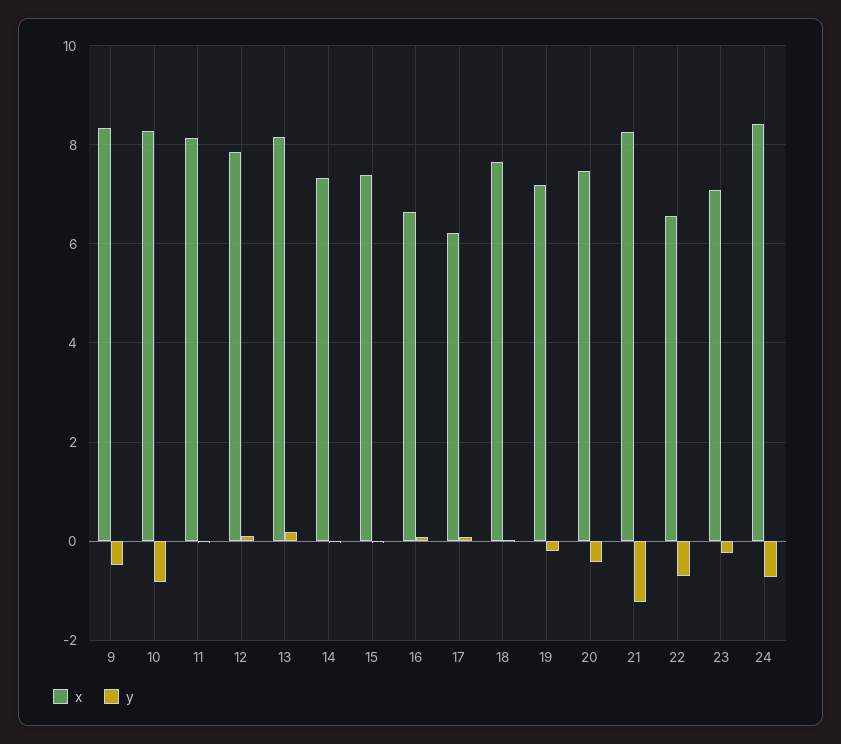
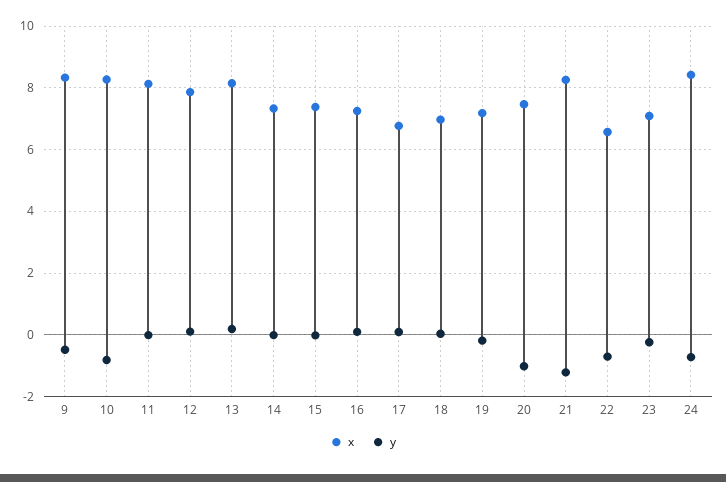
  {
    "x": {
      "9": 8.4,
      "10": 8.2,
      "11": 8.2,
      "12": 7.8,
      "13": 8.2,
      "14": 7.4,
      "15": 7.4,
-     "16": 6.6,
+     "16": 7.2,
-     "17": 6.2,
+     "17": 6.8,
-     "18": 7.6,
+     "18": 7,
      "19": 7.2,
      "20": 7.4,
      "21": 8.2,
      "22": 6.6,
      "23": 7,
      "24": 8.4
    },
    "y": {
      "9": -0.4,
      "10": -0.8,
      "11": 0,
      "12": 0.2,
      "13": 0.2,
      "14": 0,
      "15": 0,
      "16": 0,
      "17": 0,
      "18": 0,
      "19": -0.2,
-     "20": -0.4,
+     "20": -1,
      "21": -1.2,
      "22": -0.8,
      "23": -0.2,
      "24": -0.8
    }
  }

